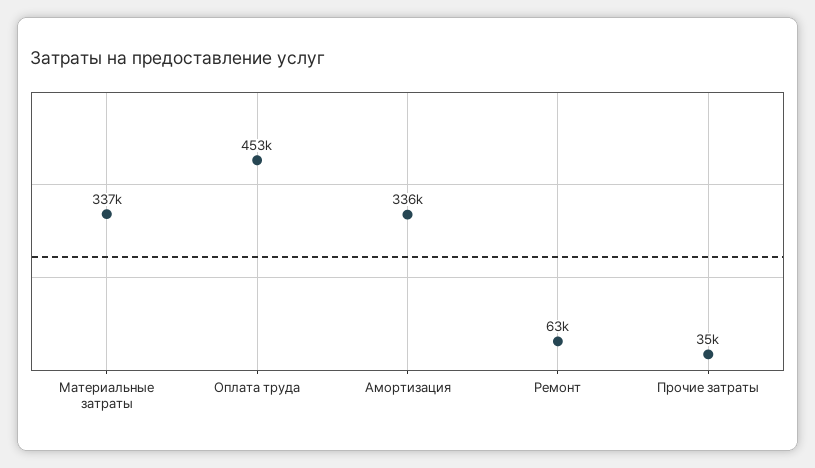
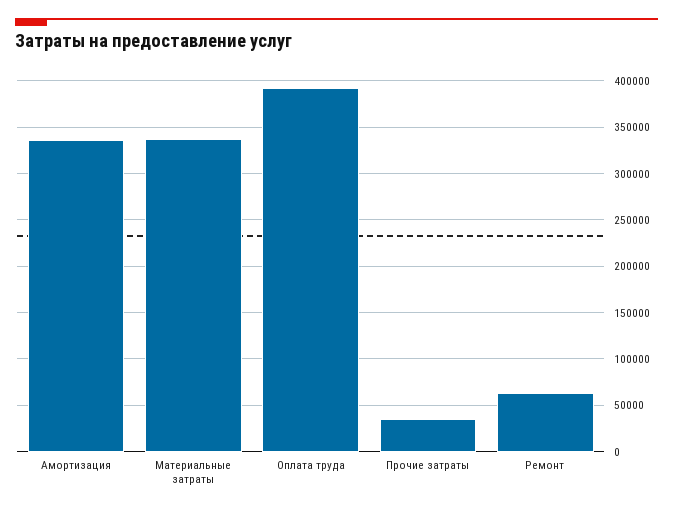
  {
    "Материальные затраты": 337000,
-   "Оплата труда": 453000,
+   "Оплата труда": 390000,
    "Амортизация": 336000,
    "Ремонт": 63000,
    "Прочие затраты": 35000
  }

